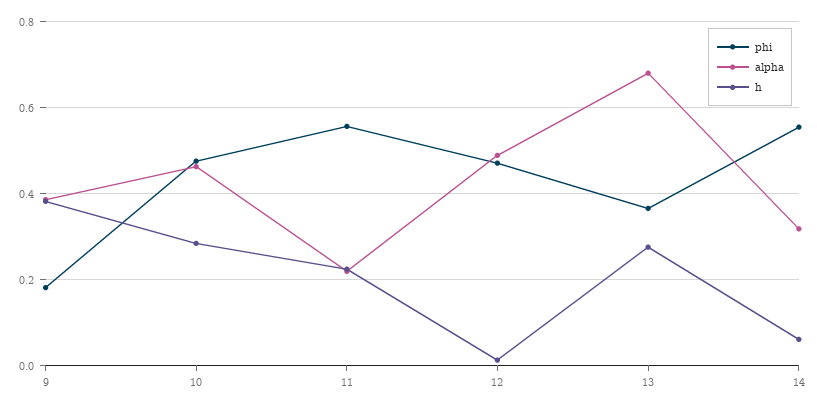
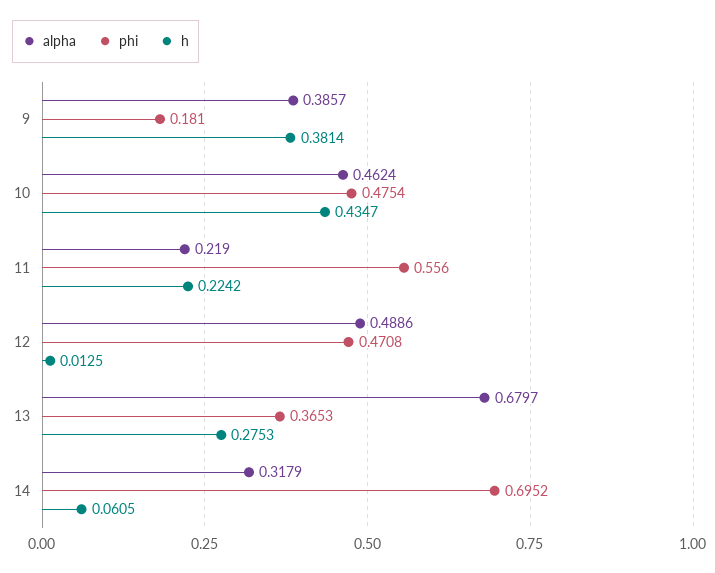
  {
    "phi": {
      "9": 0.181,
      "10": 0.4754,
      "11": 0.556,
      "12": 0.4708,
      "13": 0.3653,
-     "14": 0.56
+     "14": 0.6952
    },
    "alpha": {
      "9": 0.3857,
      "10": 0.4624,
      "11": 0.219,
      "12": 0.4886,
      "13": 0.6797,
      "14": 0.3179
    },
    "h": {
      "9": 0.3814,
-     "10": 0.28,
+     "10": 0.4347,
      "11": 0.2242,
      "12": 0.0125,
      "13": 0.2753,
      "14": 0.0605
    }
  }

